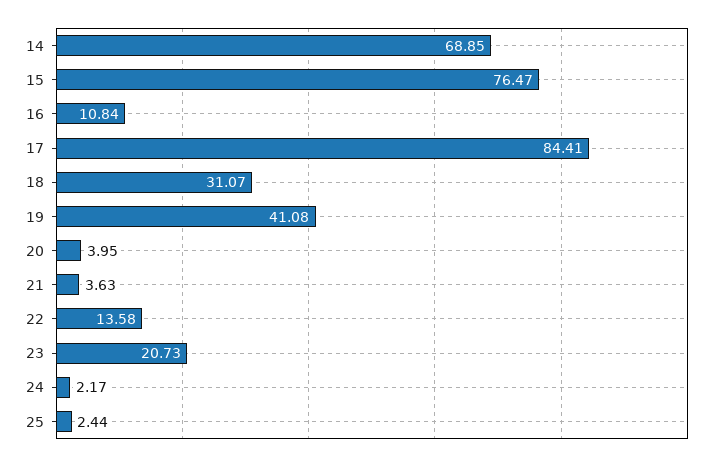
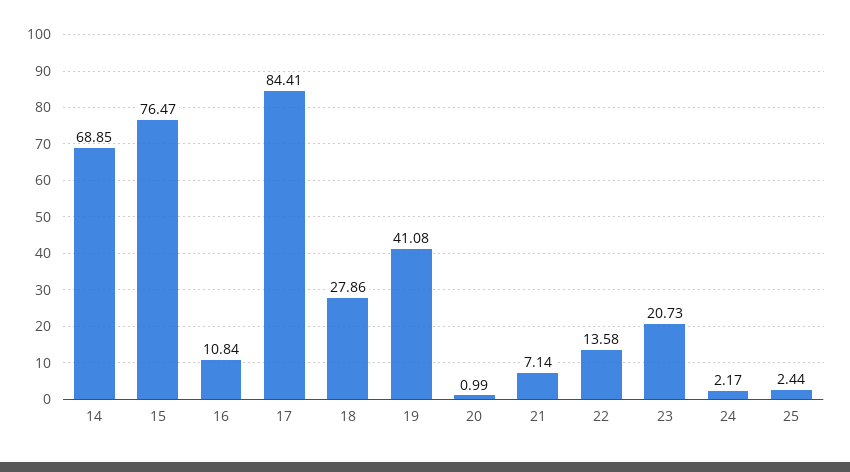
  {
    "14": 68.85,
    "15": 76.47,
    "16": 10.84,
    "17": 84.41,
-   "18": 31.07,
+   "18": 27.86,
    "19": 41.08,
-   "20": 3.95,
+   "20": 0.99,
-   "21": 3.63,
+   "21": 7.14,
    "22": 13.58,
    "23": 20.73,
    "24": 2.17,
    "25": 2.44
  }

